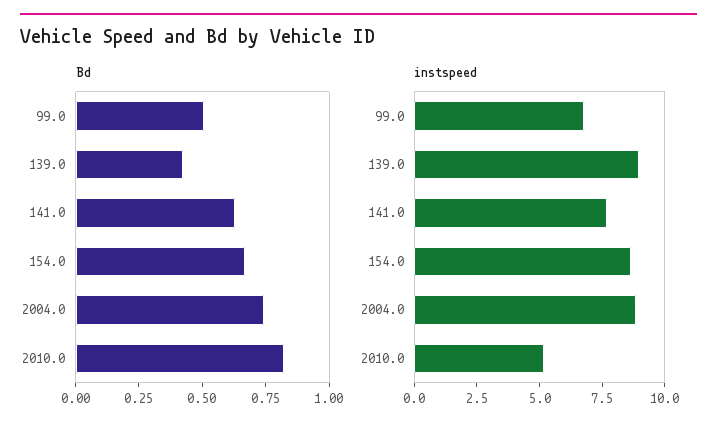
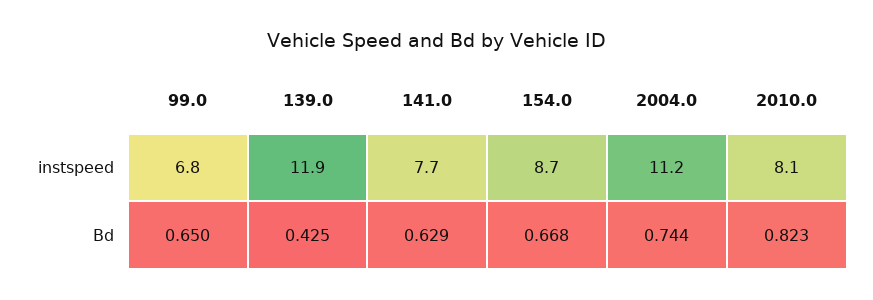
  {
    "Bd": {
-     "99.0": 0.5,
+     "99.0": 0.65,
      "139.0": 0.425,
      "141.0": 0.629,
      "154.0": 0.668,
      "2004.0": 0.744,
      "2010.0": 0.823
    },
    "instspeed": {
      "99.0": 6.8,
-     "139.0": 9,
+     "139.0": 11.9,
      "141.0": 7.7,
      "154.0": 8.7,
-     "2004.0": 9,
+     "2004.0": 11.2,
-     "2010.0": 5
+     "2010.0": 8.1
    }
  }

